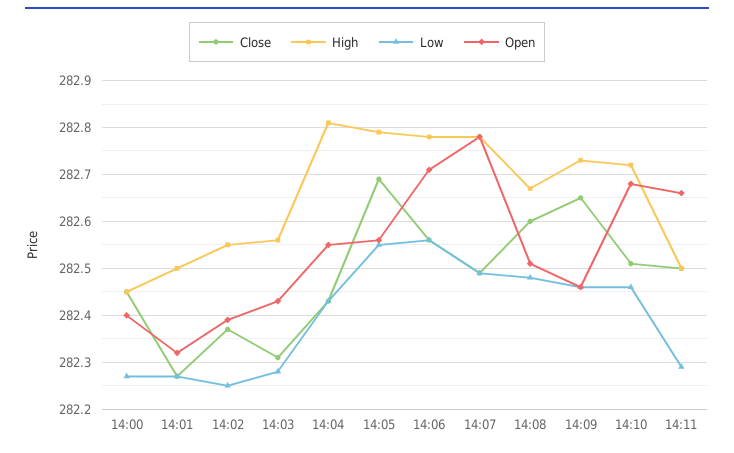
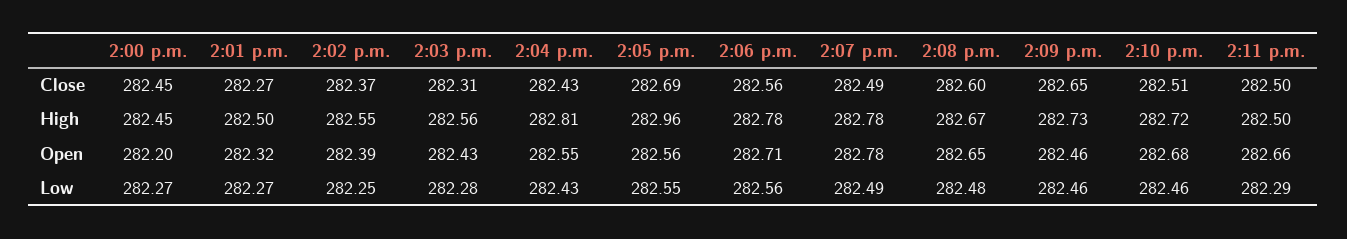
  {
    "Close": {
      "14:00": 282.45,
      "14:01": 282.27,
      "14:02": 282.37,
      "14:03": 282.31,
      "14:04": 282.43,
      "14:05": 282.69,
      "14:06": 282.56,
      "14:07": 282.49,
      "14:08": 282.6,
      "14:09": 282.65,
      "14:10": 282.51,
      "14:11": 282.5
    },
    "High": {
      "14:00": 282.45,
      "14:01": 282.5,
      "14:02": 282.55,
      "14:03": 282.56,
      "14:04": 282.81,
-     "14:05": 282.8,
+     "14:05": 282.96,
      "14:06": 282.78,
      "14:07": 282.78,
      "14:08": 282.67,
      "14:09": 282.73,
      "14:10": 282.72,
      "14:11": 282.5
    },
    "Low": {
      "14:00": 282.27,
      "14:01": 282.27,
      "14:02": 282.25,
      "14:03": 282.28,
      "14:04": 282.43,
      "14:05": 282.55,
      "14:06": 282.56,
      "14:07": 282.49,
      "14:08": 282.48,
      "14:09": 282.46,
      "14:10": 282.46,
      "14:11": 282.29
    },
    "Open": {
-     "14:00": 282.4,
+     "14:00": 282.2,
      "14:01": 282.32,
      "14:02": 282.39,
      "14:03": 282.43,
      "14:04": 282.55,
      "14:05": 282.56,
      "14:06": 282.71,
      "14:07": 282.78,
-     "14:08": 282.5,
+     "14:08": 282.65,
      "14:09": 282.46,
      "14:10": 282.68,
      "14:11": 282.66
    }
  }

